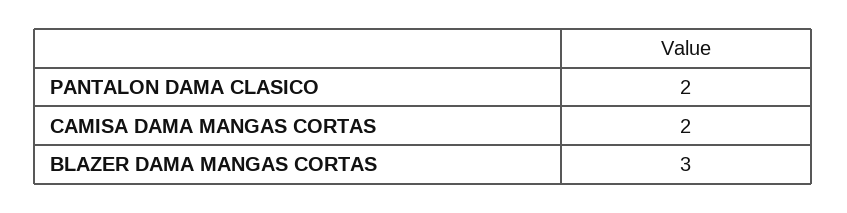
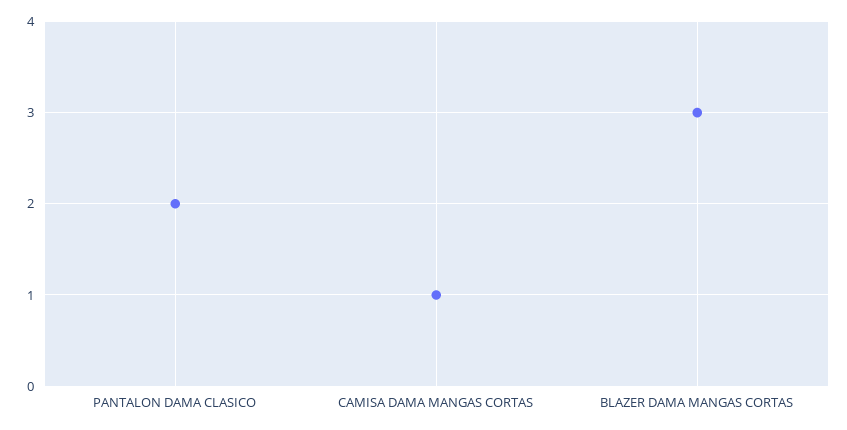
  {
    "PANTALON DAMA CLASICO": 2,
-   "CAMISA DAMA MANGAS CORTAS": 2,
+   "CAMISA DAMA MANGAS CORTAS": 1,
    "BLAZER DAMA MANGAS CORTAS": 3
  }

